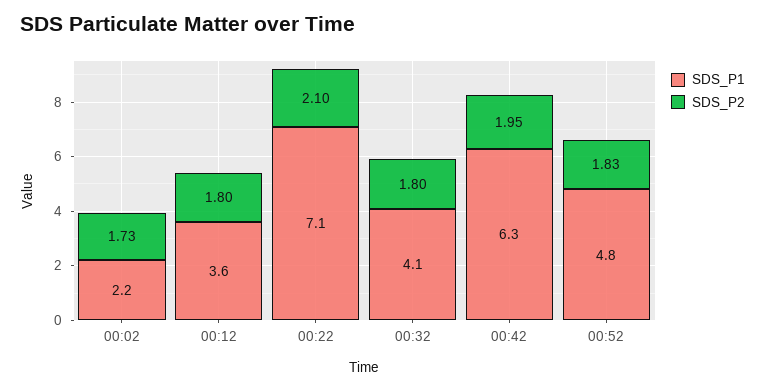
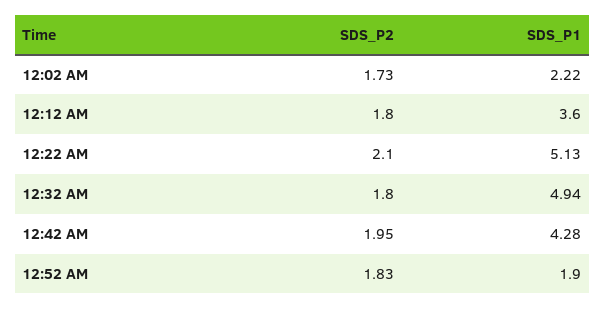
  {
    "SDS_P1": {
      "00:02": 2.22,
      "00:12": 3.6,
-     "00:22": 7.1,
+     "00:22": 5.13,
-     "00:32": 4.1,
+     "00:32": 4.94,
-     "00:42": 6.3,
+     "00:42": 4.28,
-     "00:52": 4.8
+     "00:52": 1.9
    },
    "SDS_P2": {
      "00:02": 1.73,
      "00:12": 1.8,
      "00:22": 2.1,
      "00:32": 1.8,
      "00:42": 1.95,
      "00:52": 1.83
    }
  }

